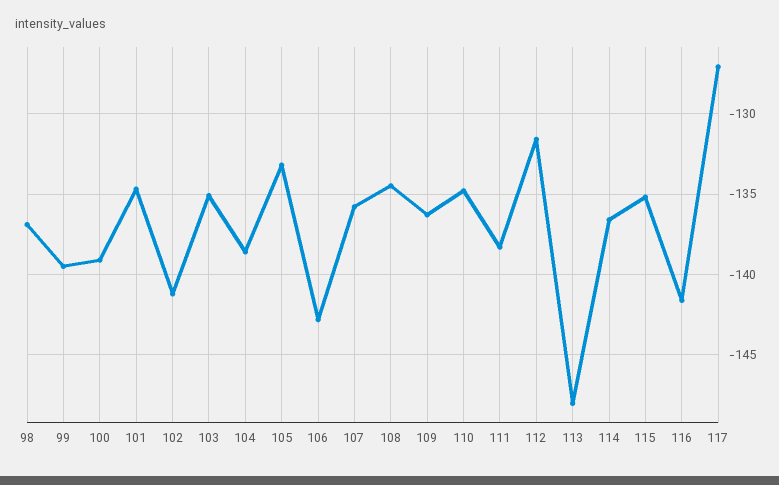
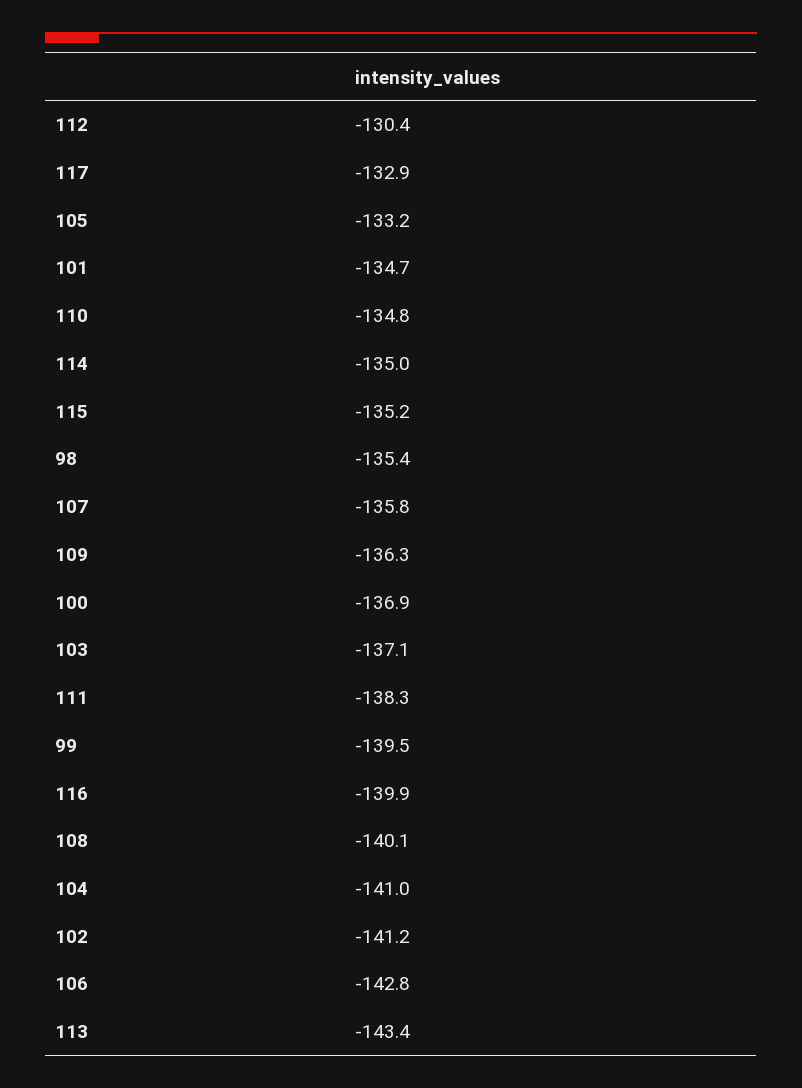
  {
-   "98": -137,
+   "98": -135.4,
    "99": -139.5,
-   "100": -139,
+   "100": -136.9,
    "101": -134.7,
    "102": -141.2,
-   "103": -135,
+   "103": -137.1,
-   "104": -138.5,
+   "104": -141,
    "105": -133.2,
    "106": -142.8,
    "107": -135.8,
-   "108": -134.5,
+   "108": -140.1,
    "109": -136.3,
    "110": -134.8,
    "111": -138.3,
-   "112": -131.5,
+   "112": -130.4,
-   "113": -148,
+   "113": -143.4,
-   "114": -136.5,
+   "114": -135,
    "115": -135.2,
-   "116": -141.5,
+   "116": -139.9,
-   "117": -127
+   "117": -132.9
  }

